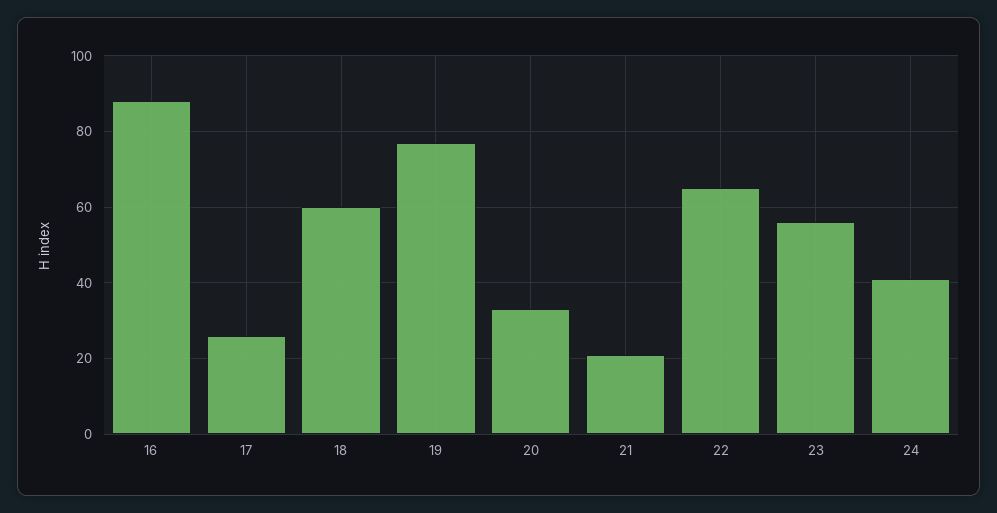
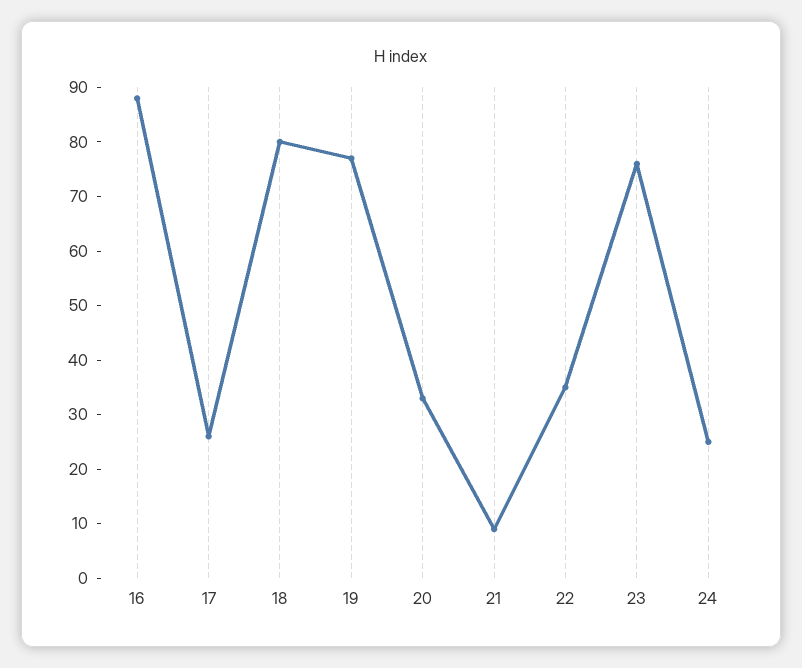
  {
    "16": 90,
    "17": 25,
-   "18": 60,
+   "18": 80,
    "19": 75,
    "20": 35,
-   "21": 20,
+   "21": 10,
-   "22": 65,
+   "22": 35,
-   "23": 55,
+   "23": 75,
-   "24": 40
+   "24": 25
  }

